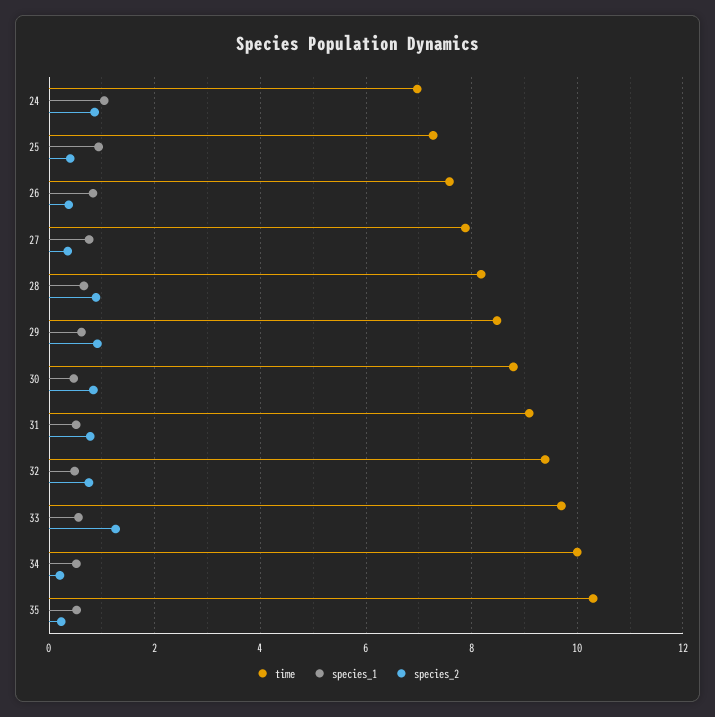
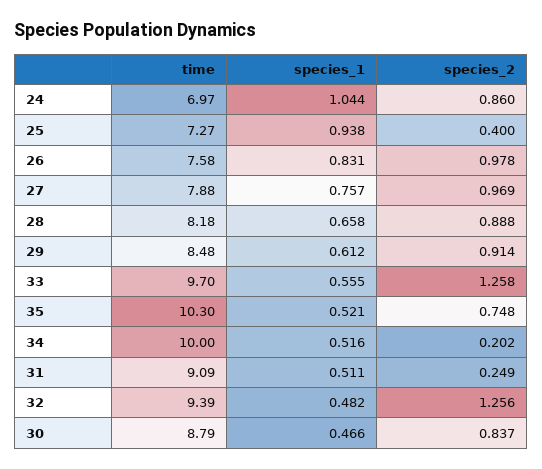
  {
    "time": {
      "24": 6.97,
      "25": 7.27,
      "26": 7.58,
      "27": 7.88,
      "28": 8.18,
      "29": 8.48,
      "30": 8.79,
      "31": 9.09,
      "32": 9.39,
      "33": 9.7,
      "34": 10,
      "35": 10.3
    },
    "species_1": {
      "24": 1.044,
      "25": 0.938,
      "26": 0.831,
      "27": 0.757,
      "28": 0.658,
      "29": 0.612,
      "30": 0.466,
      "31": 0.511,
      "32": 0.482,
      "33": 0.555,
      "34": 0.516,
      "35": 0.521
    },
    "species_2": {
      "24": 0.86,
      "25": 0.4,
-     "26": 0.4,
+     "26": 0.978,
-     "27": 0.4,
+     "27": 0.969,
      "28": 0.888,
      "29": 0.914,
      "30": 0.837,
-     "31": 0.8,
+     "31": 0.249,
-     "32": 0.8,
+     "32": 1.256,
      "33": 1.258,
      "34": 0.202,
-     "35": 0.2
+     "35": 0.748
    }
  }

